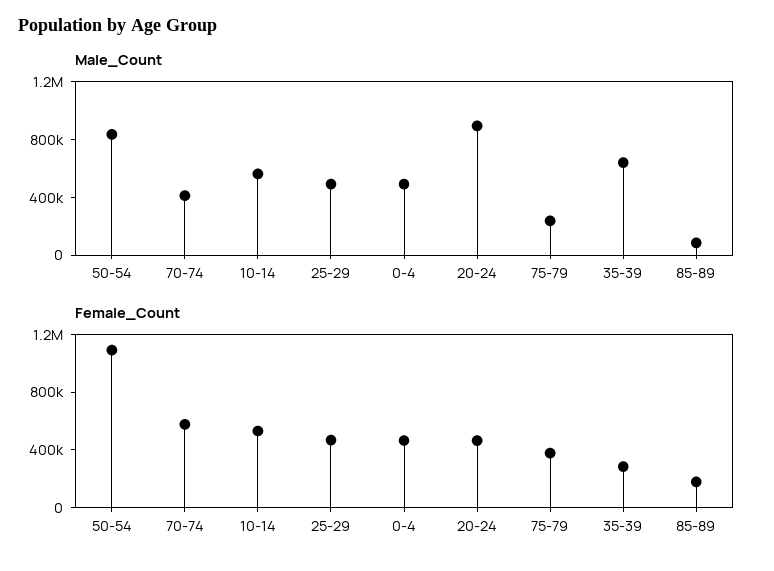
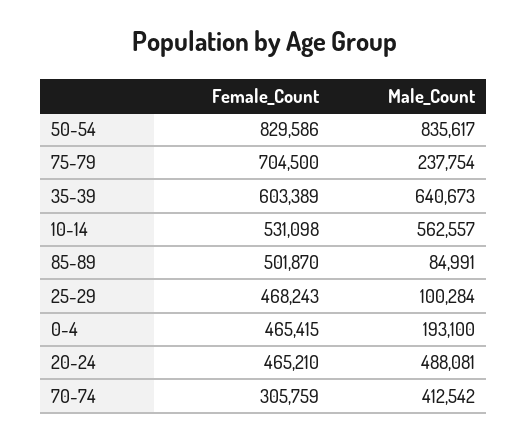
  {
    "Male_Count": {
      "50-54": 835617,
      "70-74": 412542,
      "10-14": 562557,
-     "25-29": 500000,
+     "25-29": 100284,
-     "0-4": 500000,
+     "0-4": 193100,
-     "20-24": 900000,
+     "20-24": 488081,
      "75-79": 237754,
      "35-39": 640673,
      "85-89": 84991
    },
    "Female_Count": {
-     "50-54": 1100000,
+     "50-54": 829586,
-     "70-74": 600000,
+     "70-74": 305759,
      "10-14": 531098,
      "25-29": 468243,
      "0-4": 465415,
      "20-24": 465210,
-     "75-79": 400000,
+     "75-79": 704500,
-     "35-39": 300000,
+     "35-39": 603389,
-     "85-89": 200000
+     "85-89": 501870
    }
  }

